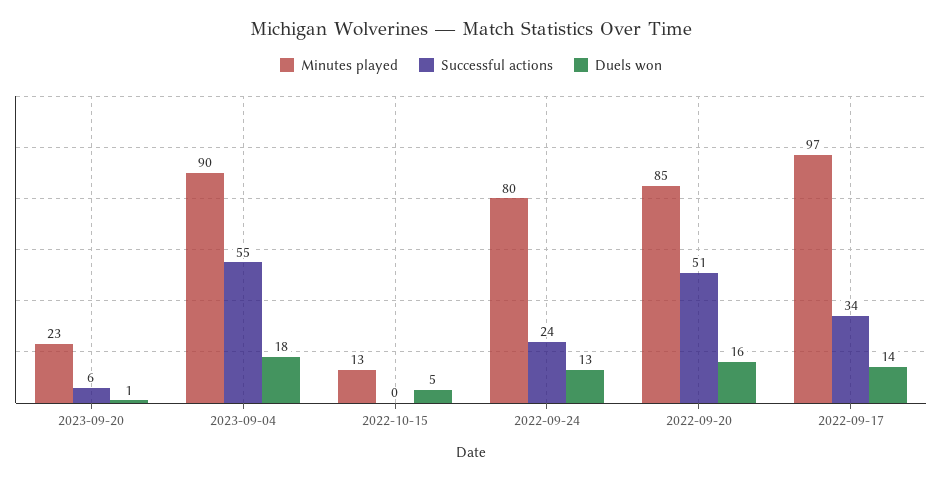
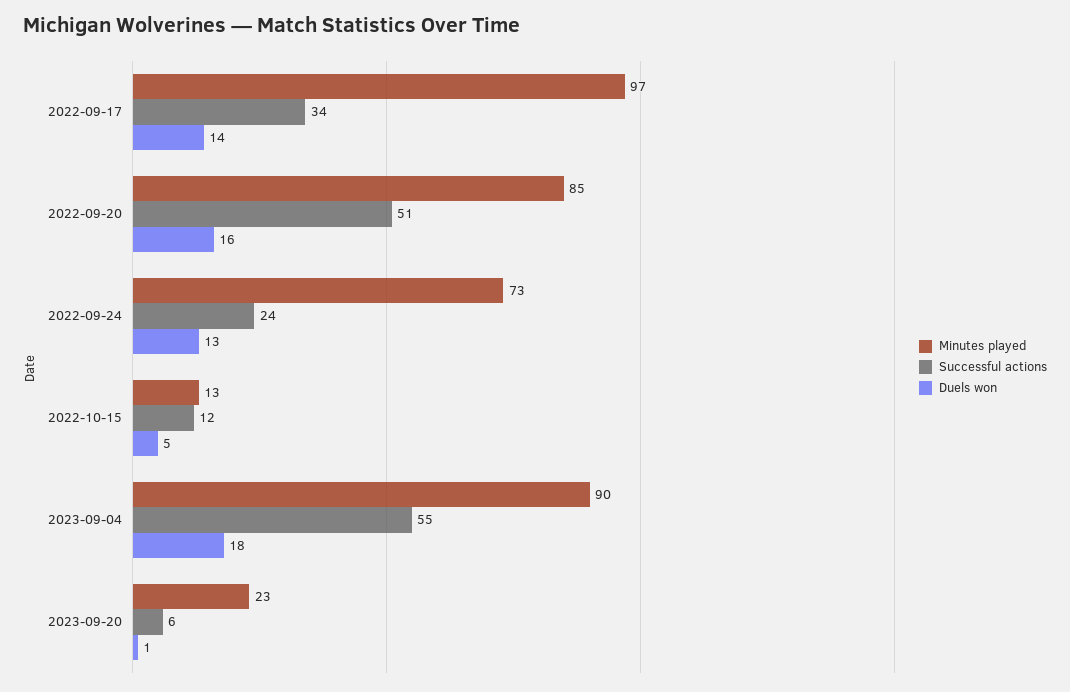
  {
    "Minutes played": {
      "2023-09-20": 23,
      "2023-09-04": 90,
      "2022-10-15": 13,
-     "2022-09-24": 80,
+     "2022-09-24": 73,
      "2022-09-20": 85,
      "2022-09-17": 97
    },
    "Successful actions": {
      "2023-09-20": 6,
      "2023-09-04": 55,
-     "2022-10-15": 0,
+     "2022-10-15": 12,
      "2022-09-24": 24,
      "2022-09-20": 51,
      "2022-09-17": 34
    },
    "Duels won": {
      "2023-09-20": 1,
      "2023-09-04": 18,
      "2022-10-15": 5,
      "2022-09-24": 13,
      "2022-09-20": 16,
      "2022-09-17": 14
    }
  }

